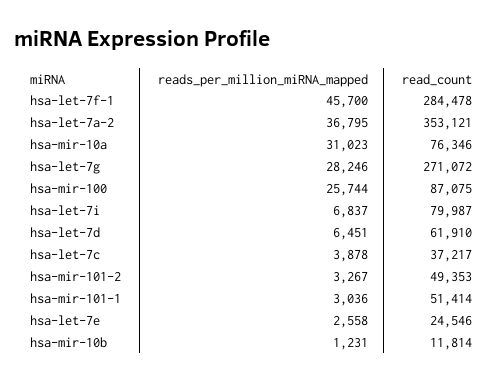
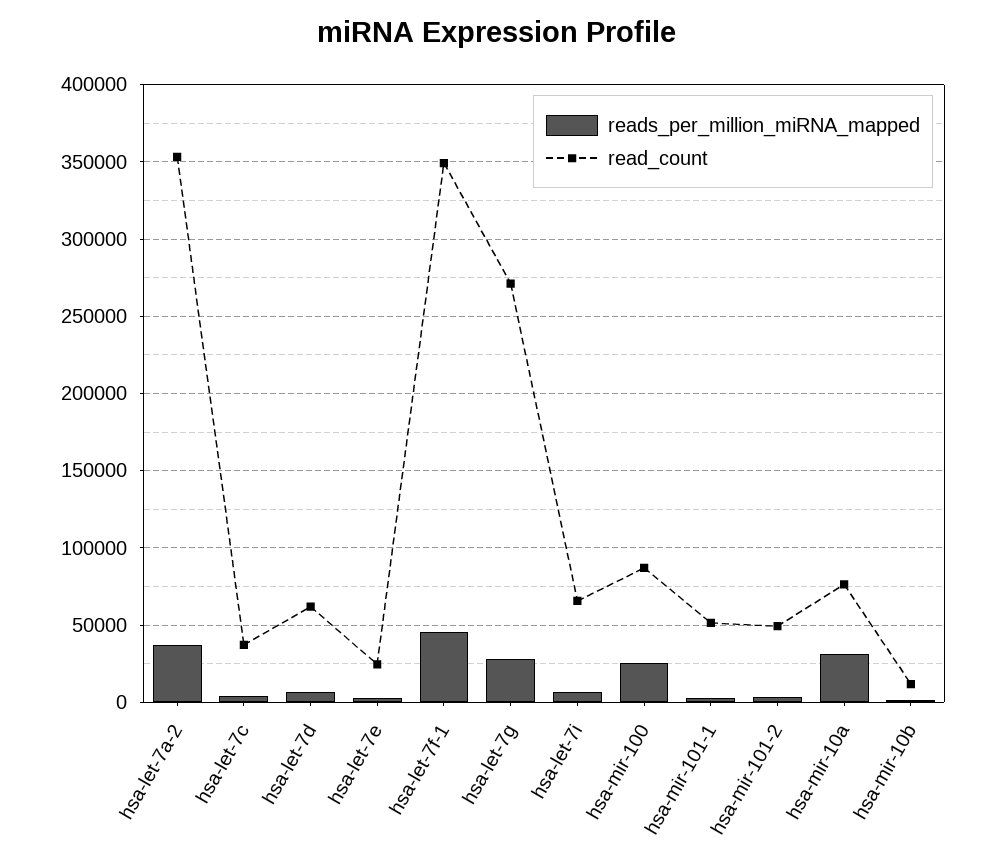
  {
    "reads_per_million_miRNA_mapped": {
      "hsa-let-7f-1": 45700,
      "hsa-let-7a-2": 36795,
      "hsa-mir-10a": 31023,
      "hsa-let-7g": 28246,
      "hsa-mir-100": 25744,
      "hsa-let-7i": 6837,
      "hsa-let-7d": 6451,
      "hsa-let-7c": 3878,
      "hsa-mir-101-2": 3267,
      "hsa-mir-101-1": 3036,
      "hsa-let-7e": 2558,
      "hsa-mir-10b": 1231
    },
    "read_count": {
-     "hsa-let-7f-1": 284478,
+     "hsa-let-7f-1": 350000,
      "hsa-let-7a-2": 353121,
      "hsa-mir-10a": 76346,
      "hsa-let-7g": 271072,
      "hsa-mir-100": 87075,
-     "hsa-let-7i": 79987,
+     "hsa-let-7i": 65000,
      "hsa-let-7d": 61910,
      "hsa-let-7c": 37217,
      "hsa-mir-101-2": 49353,
      "hsa-mir-101-1": 51414,
      "hsa-let-7e": 24546,
      "hsa-mir-10b": 11814
    }
  }

